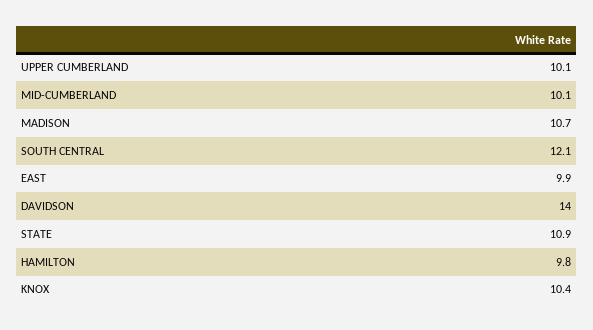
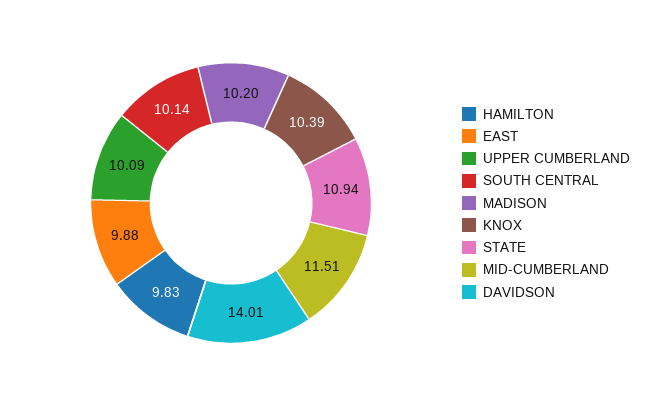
  {
    "UPPER CUMBERLAND": 10.09,
-   "MID-CUMBERLAND": 10.1,
+   "MID-CUMBERLAND": 11.51,
-   "MADISON": 10.7,
+   "MADISON": 10.2,
-   "SOUTH CENTRAL": 12.1,
+   "SOUTH CENTRAL": 10.14,
    "EAST": 9.88,
    "DAVIDSON": 14.01,
    "STATE": 10.94,
    "HAMILTON": 9.83,
    "KNOX": 10.39
  }

